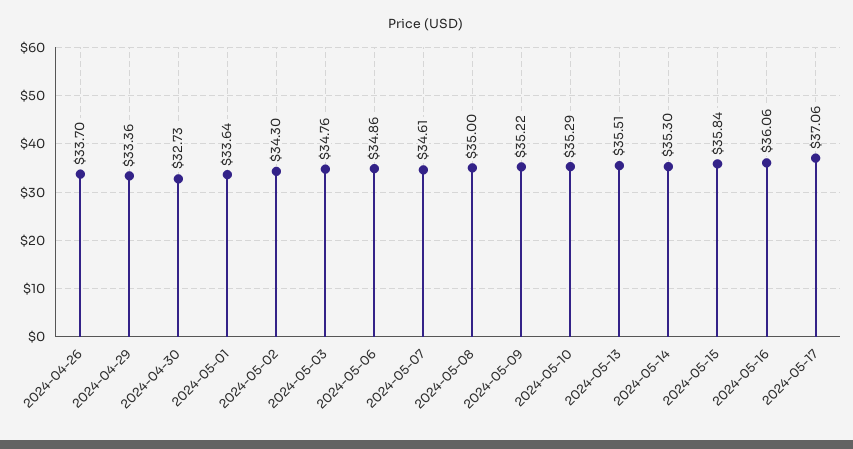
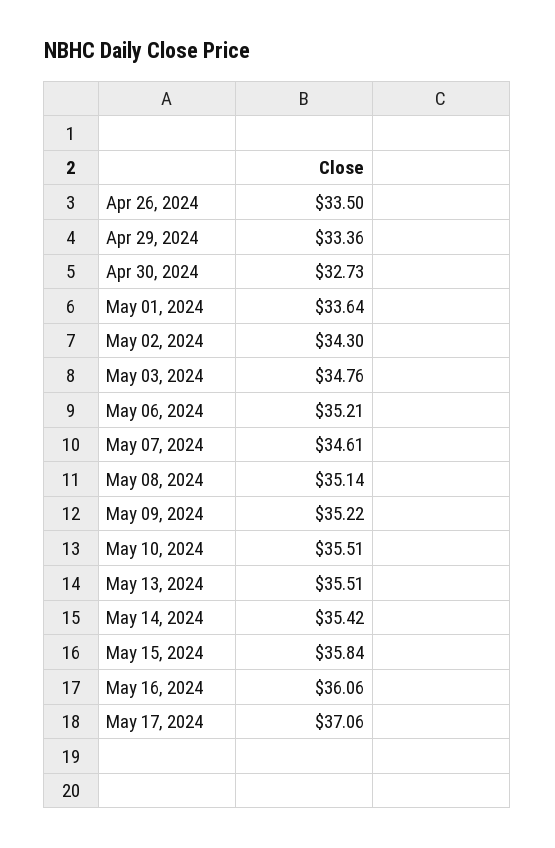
  {
-   "2024-04-26": 33.7,
+   "2024-04-26": 33.5,
    "2024-04-29": 33.36,
    "2024-04-30": 32.73,
    "2024-05-01": 33.64,
    "2024-05-02": 34.3,
    "2024-05-03": 34.76,
-   "2024-05-06": 34.86,
+   "2024-05-06": 35.21,
    "2024-05-07": 34.61,
-   "2024-05-08": 35,
+   "2024-05-08": 35.14,
    "2024-05-09": 35.22,
-   "2024-05-10": 35.29,
+   "2024-05-10": 35.51,
    "2024-05-13": 35.51,
-   "2024-05-14": 35.3,
+   "2024-05-14": 35.42,
    "2024-05-15": 35.84,
    "2024-05-16": 36.06,
    "2024-05-17": 37.06
  }

